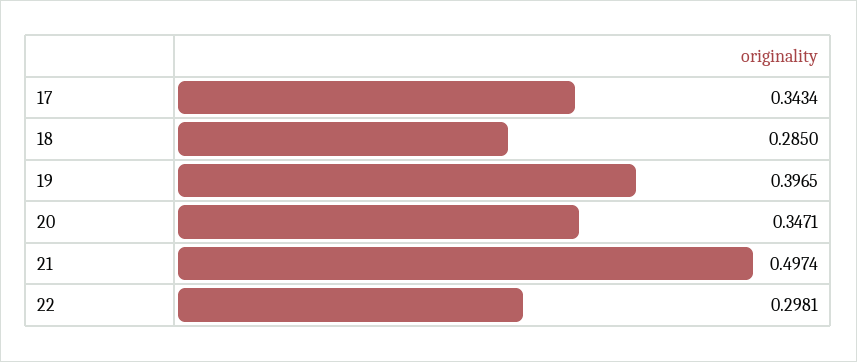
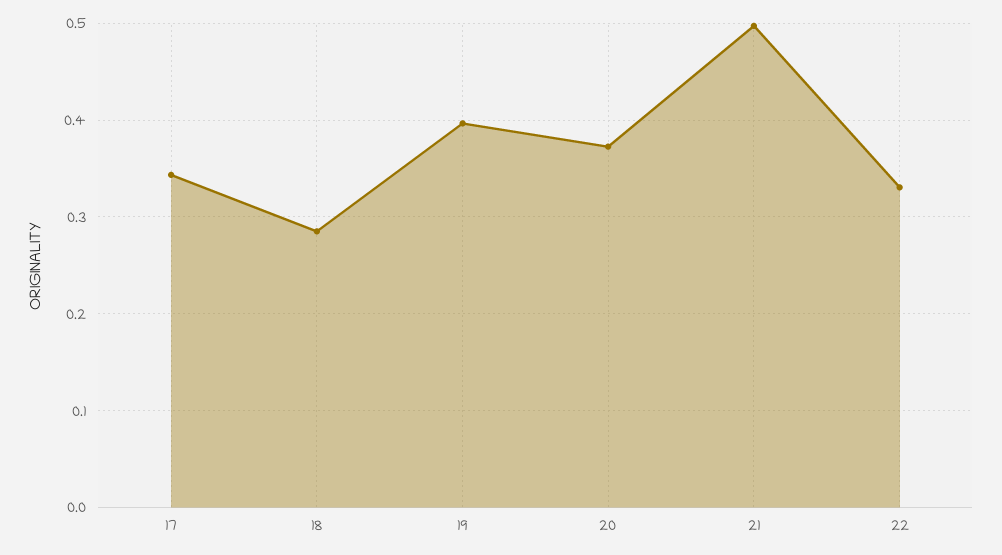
  {
    "17": 0.3434,
    "18": 0.285,
    "19": 0.3965,
-   "20": 0.3471,
+   "20": 0.37,
    "21": 0.4974,
-   "22": 0.2981
+   "22": 0.33
  }

